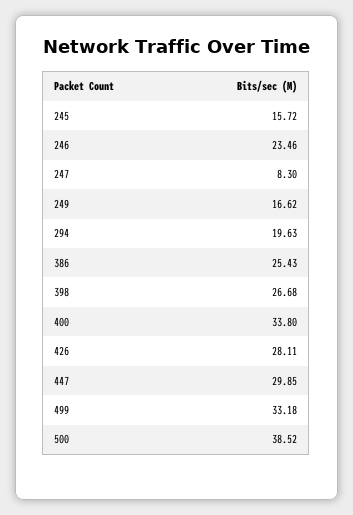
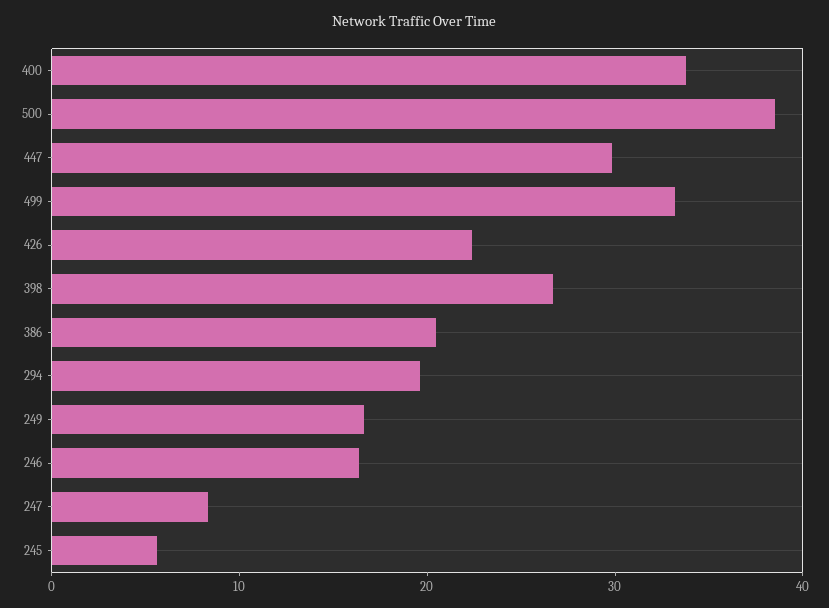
  {
-   "245": 15.72,
+   "245": 6,
-   "246": 23.46,
+   "246": 16,
    "247": 8.3,
    "249": 16.62,
    "294": 19.63,
-   "386": 25.43,
+   "386": 20,
    "398": 26.68,
    "400": 33.8,
-   "426": 28.11,
+   "426": 22,
    "447": 29.85,
    "499": 33.18,
    "500": 38.52
  }

